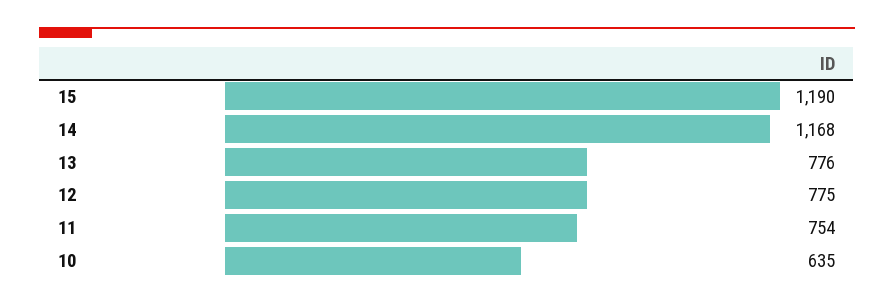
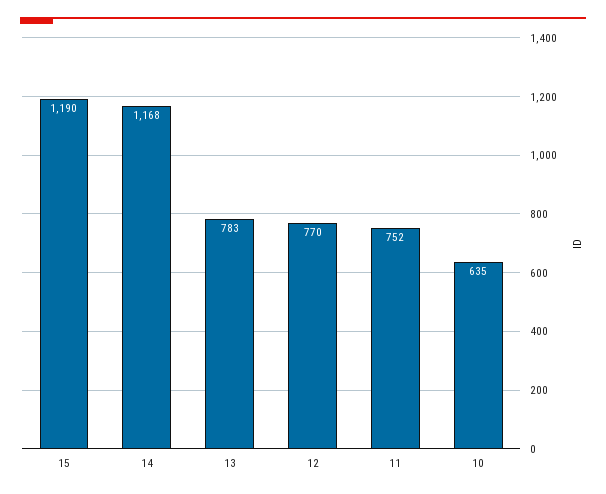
  {
    "15": 1190,
    "14": 1168,
-   "13": 776,
+   "13": 783,
-   "12": 775,
+   "12": 770,
-   "11": 754,
+   "11": 752,
    "10": 635
  }

